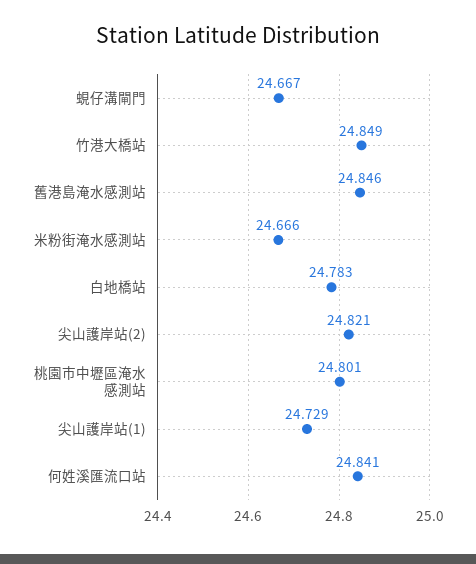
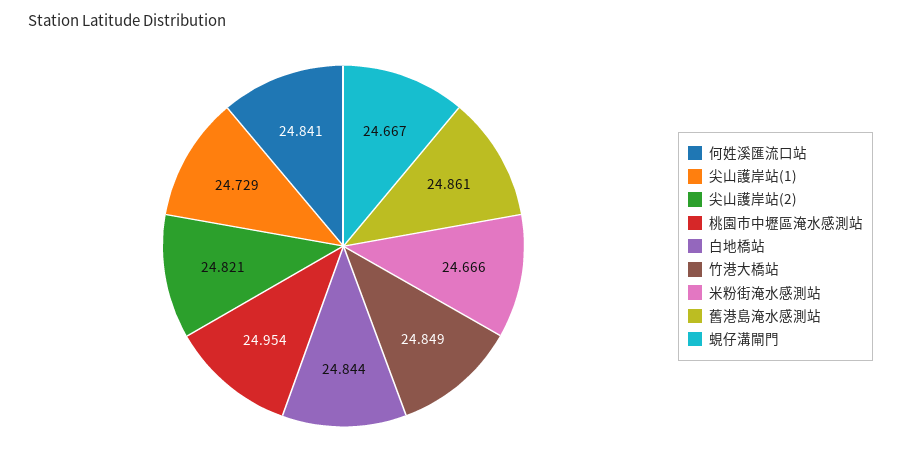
  {
    "蜆仔溝閘門": 24.667,
    "竹港大橋站": 24.849,
-   "舊港島淹水感測站": 24.846,
+   "舊港島淹水感測站": 24.861,
    "米粉街淹水感測站": 24.666,
-   "白地橋站": 24.783,
+   "白地橋站": 24.844,
    "尖山護岸站(2)": 24.821,
-   "桃園市中壢區淹水感測站": 24.801,
+   "桃園市中壢區淹水感測站": 24.954,
    "尖山護岸站(1)": 24.729,
    "何姓溪匯流口站": 24.841
  }

